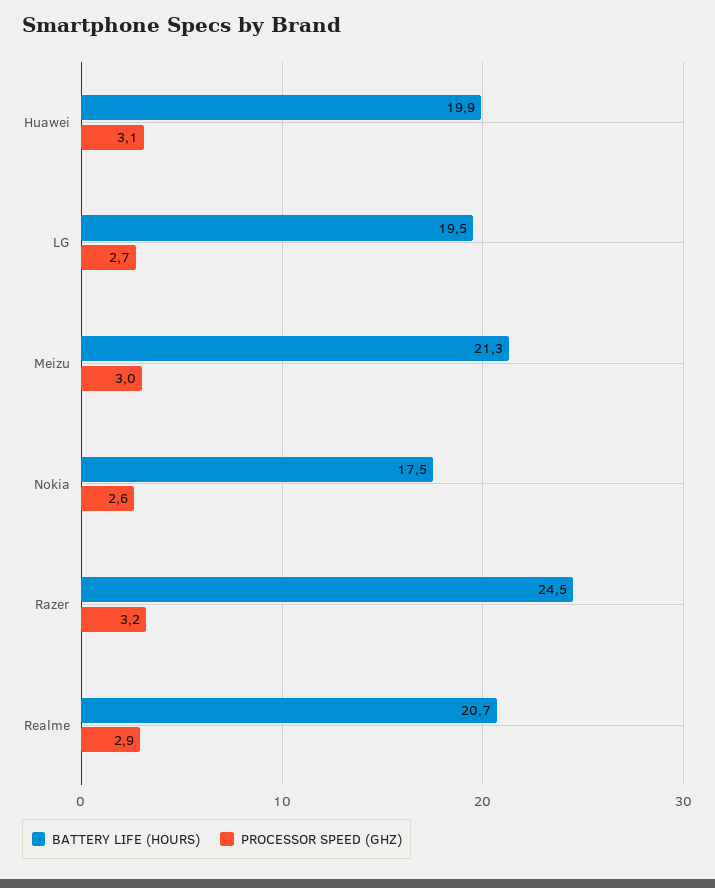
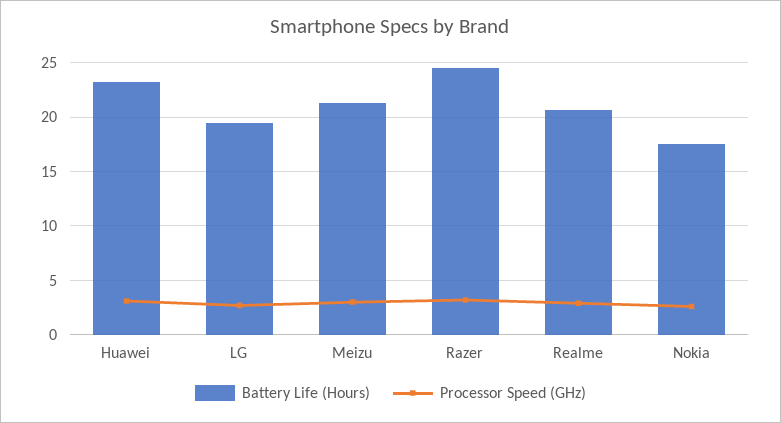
  {
    "BATTERY LIFE (HOURS)": {
-     "Huawei": 19.9,
+     "Huawei": 23,
      "LG": 19.5,
      "Meizu": 21.3,
      "Nokia": 17.5,
      "Razer": 24.5,
      "Realme": 20.7
    },
    "PROCESSOR SPEED (GHZ)": {
      "Huawei": 3.1,
      "LG": 2.7,
      "Meizu": 3,
      "Nokia": 2.6,
      "Razer": 3.2,
      "Realme": 2.9
    }
  }

